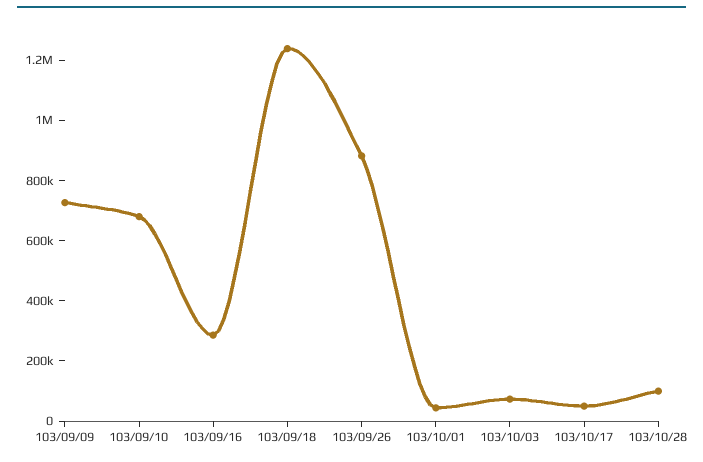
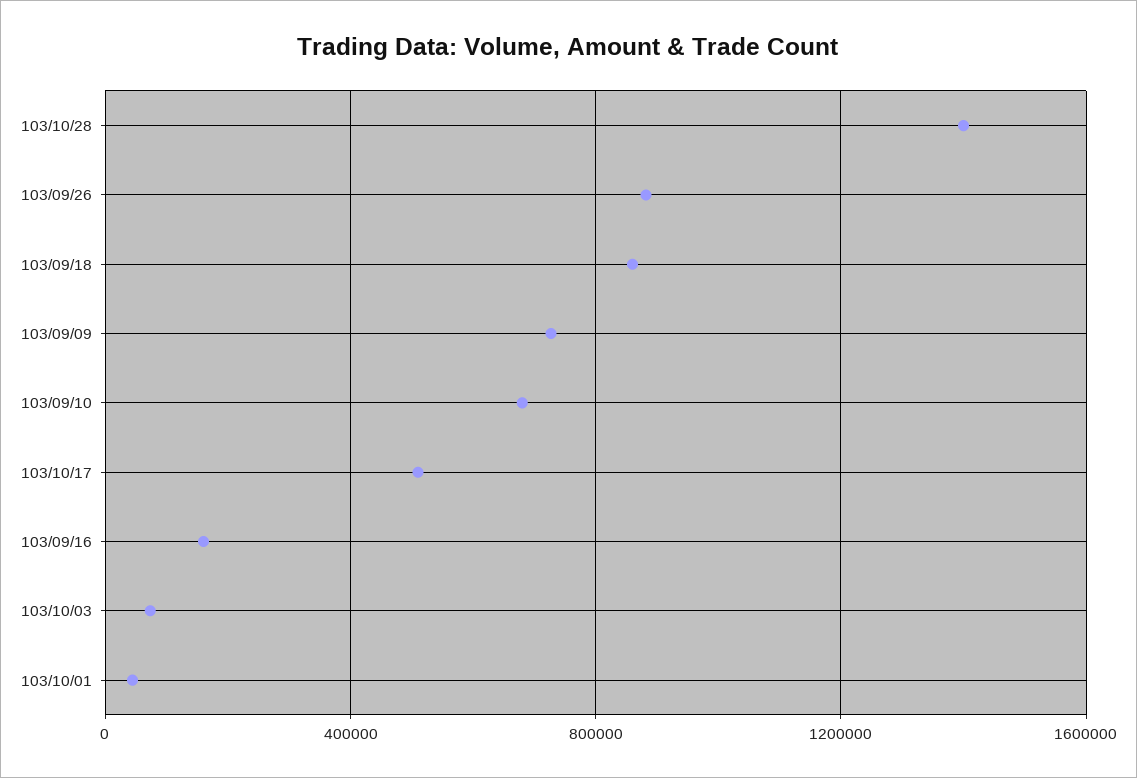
  {
    "103/09/09": 750000,
    "103/09/10": 700000,
-   "103/09/16": 300000,
+   "103/09/16": 150000,
-   "103/09/18": 1250000,
+   "103/09/18": 850000,
    "103/09/26": 900000,
    "103/10/01": 50000,
    "103/10/03": 50000,
-   "103/10/17": 50000,
+   "103/10/17": 500000,
-   "103/10/28": 100000
+   "103/10/28": 1400000
  }

